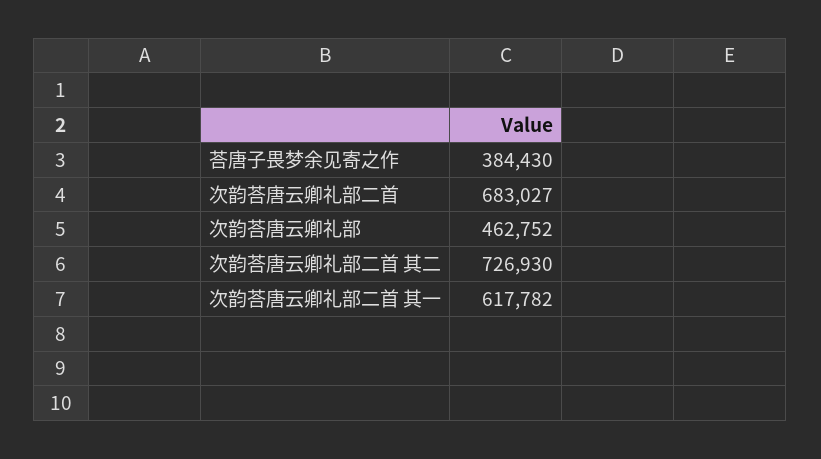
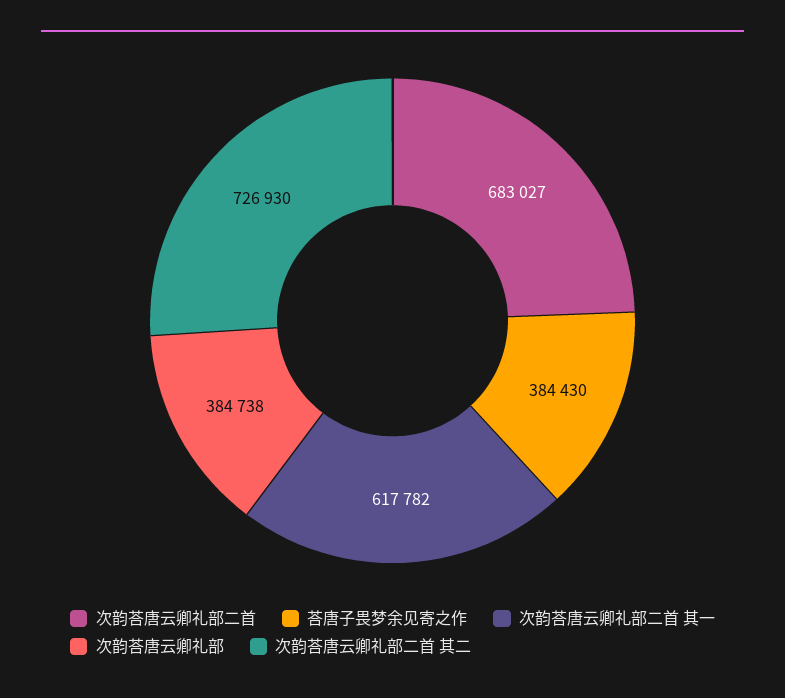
  {
    "荅唐子畏梦余见寄之作": 384430,
    "次韵荅唐云卿礼部二首": 683027,
-   "次韵荅唐云卿礼部": 462752,
+   "次韵荅唐云卿礼部": 384738,
    "次韵荅唐云卿礼部二首 其二": 726930,
    "次韵荅唐云卿礼部二首 其一": 617782
  }

